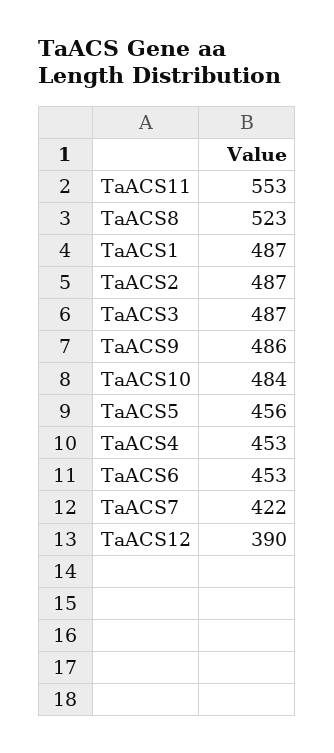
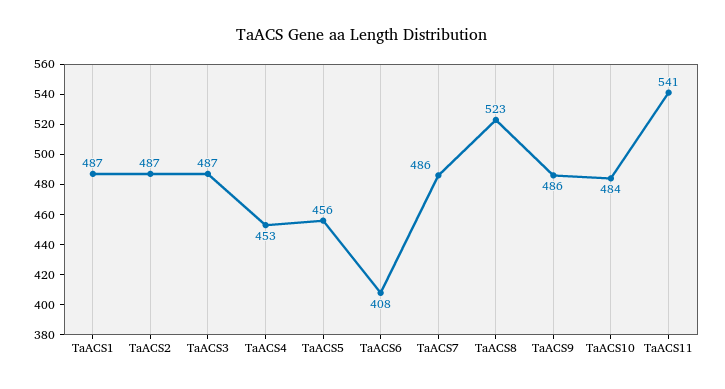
  {
-   "TaACS11": 553,
+   "TaACS11": 541,
    "TaACS8": 523,
    "TaACS1": 487,
    "TaACS2": 487,
    "TaACS3": 487,
    "TaACS9": 486,
    "TaACS10": 484,
    "TaACS5": 456,
    "TaACS4": 453,
-   "TaACS6": 453,
+   "TaACS6": 408,
-   "TaACS7": 422,
+   "TaACS7": 486
-   "TaACS12": 390
  }

